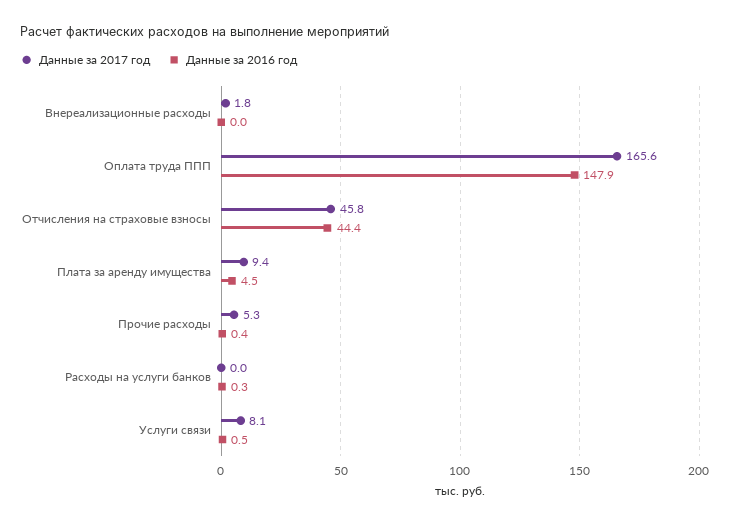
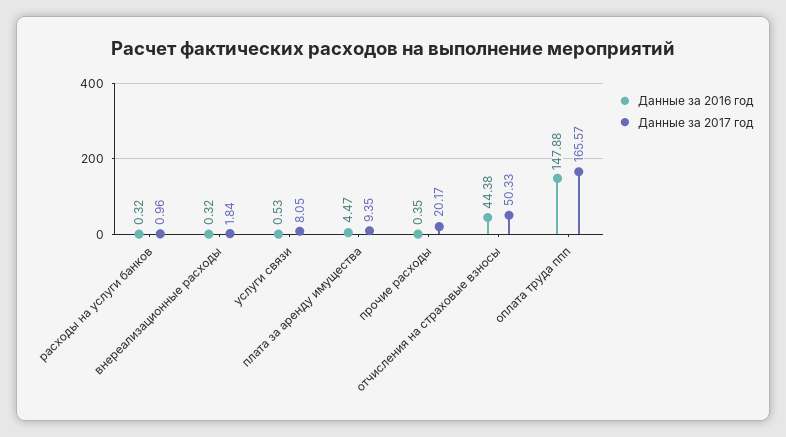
  {
    "Данные за 2017 год": {
      "Внереализационные расходы": 1.84,
      "Оплата труда ППП": 165.57,
-     "Отчисления на страховые взносы": 45.8,
+     "Отчисления на страховые взносы": 50.33,
      "Плата за аренду имущества": 9.35,
-     "Прочие расходы": 5.3,
+     "Прочие расходы": 20.17,
-     "Расходы на услуги банков": 0,
+     "Расходы на услуги банков": 0.96,
      "Услуги связи": 8.05
    },
    "Данные за 2016 год": {
-     "Внереализационные расходы": 0,
+     "Внереализационные расходы": 0.32,
      "Оплата труда ППП": 147.88,
      "Отчисления на страховые взносы": 44.38,
      "Плата за аренду имущества": 4.47,
      "Прочие расходы": 0.35,
      "Расходы на услуги банков": 0.32,
      "Услуги связи": 0.53
    }
  }

